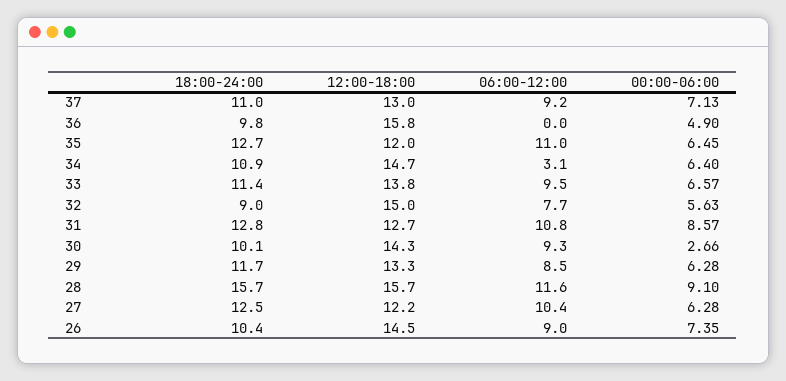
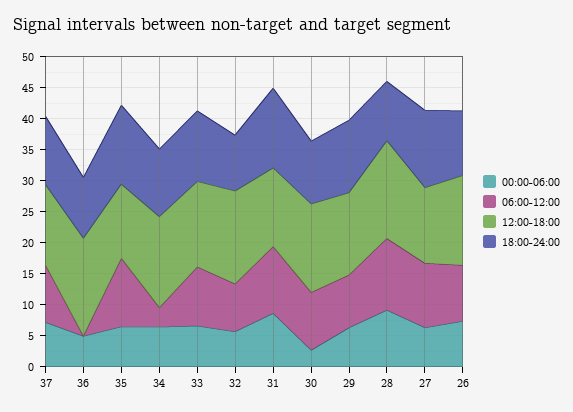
  {
    "18:00-24:00": {
      "37": 11,
      "36": 9.8,
      "35": 12.7,
      "34": 10.9,
      "33": 11.4,
      "32": 9,
      "31": 12.8,
      "30": 10.1,
      "29": 11.7,
-     "28": 15.7,
+     "28": 10,
      "27": 12.5,
      "26": 10.4
    },
    "12:00-18:00": {
      "37": 13,
      "36": 15.8,
      "35": 12,
      "34": 14.7,
      "33": 13.8,
      "32": 15,
      "31": 12.7,
      "30": 14.3,
      "29": 13.3,
      "28": 15.7,
      "27": 12.2,
      "26": 14.5
    },
    "06:00-12:00": {
      "37": 9.2,
      "36": 0,
      "35": 11,
      "34": 3.1,
      "33": 9.5,
      "32": 7.7,
      "31": 10.8,
      "30": 9.3,
      "29": 8.5,
      "28": 11.6,
      "27": 10.4,
      "26": 9
    },
    "00:00-06:00": {
      "37": 7.13,
      "36": 4.9,
      "35": 6.45,
      "34": 6.4,
      "33": 6.57,
      "32": 5.63,
      "31": 8.57,
      "30": 2.66,
      "29": 6.28,
      "28": 9.1,
      "27": 6.28,
      "26": 7.35
    }
  }

